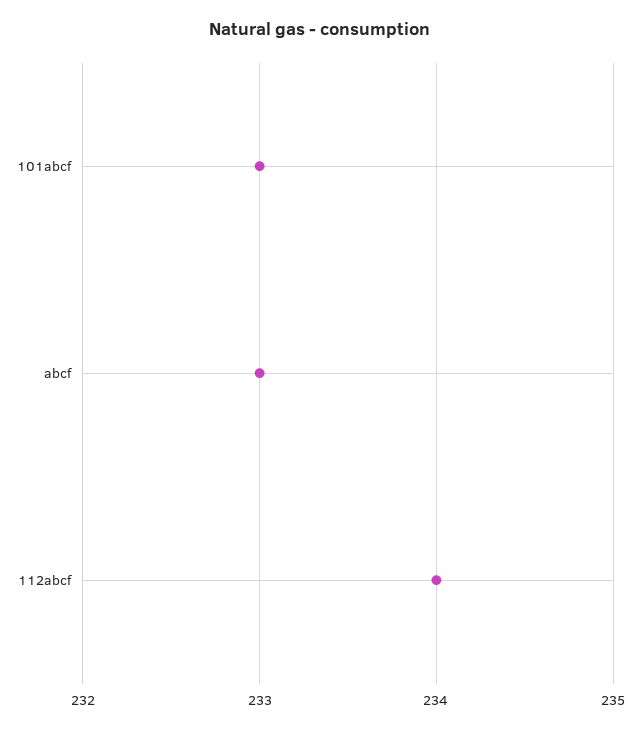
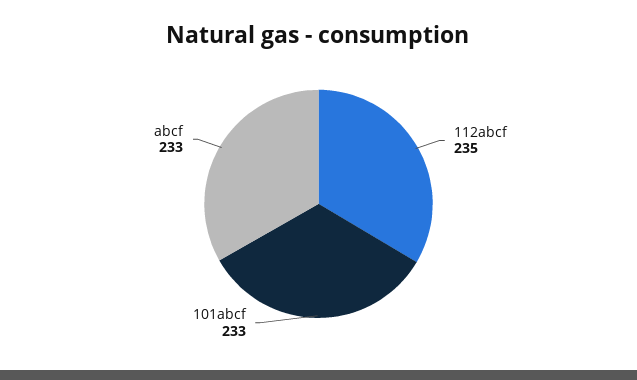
  {
    "101abcf": 233,
    "abcf": 233,
-   "112abcf": 234
+   "112abcf": 235
  }

